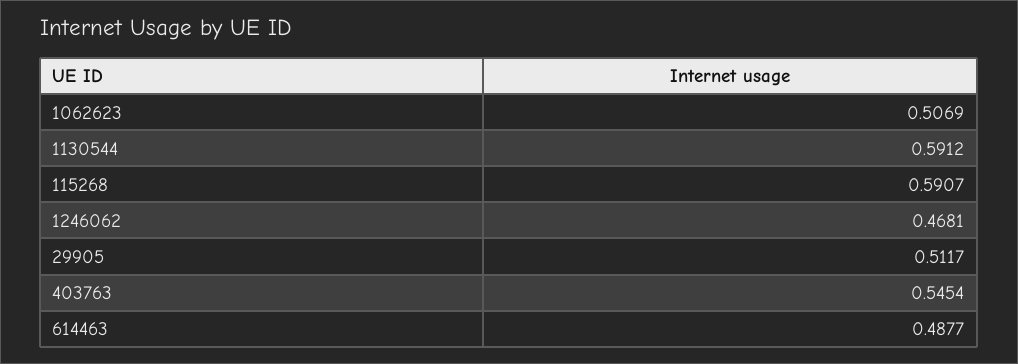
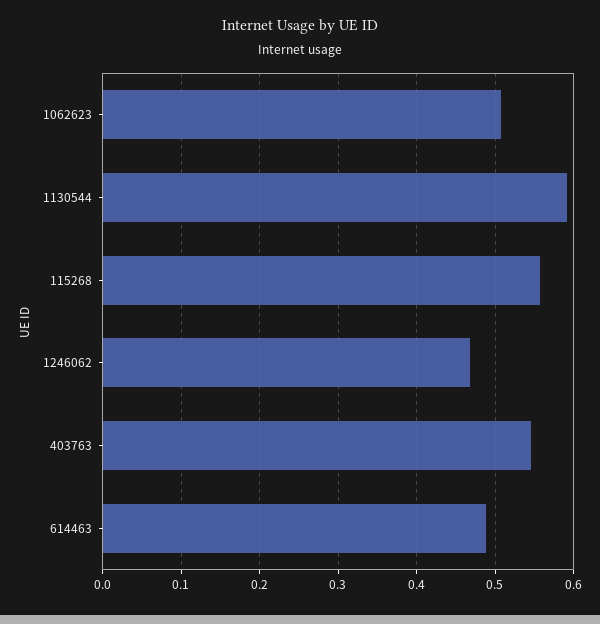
  {
    "1062623": 0.5069,
    "1130544": 0.5912,
-   "115268": 0.5907,
+   "115268": 0.56,
    "1246062": 0.4681,
-   "29905": 0.5117,
    "403763": 0.5454,
    "614463": 0.4877
  }

